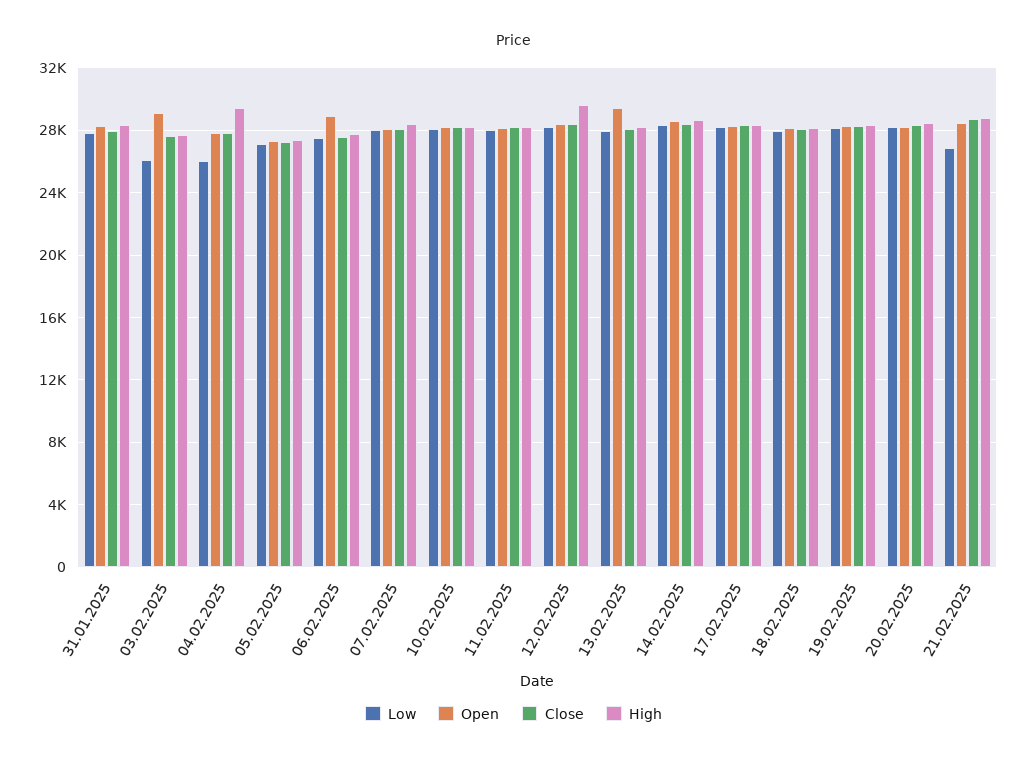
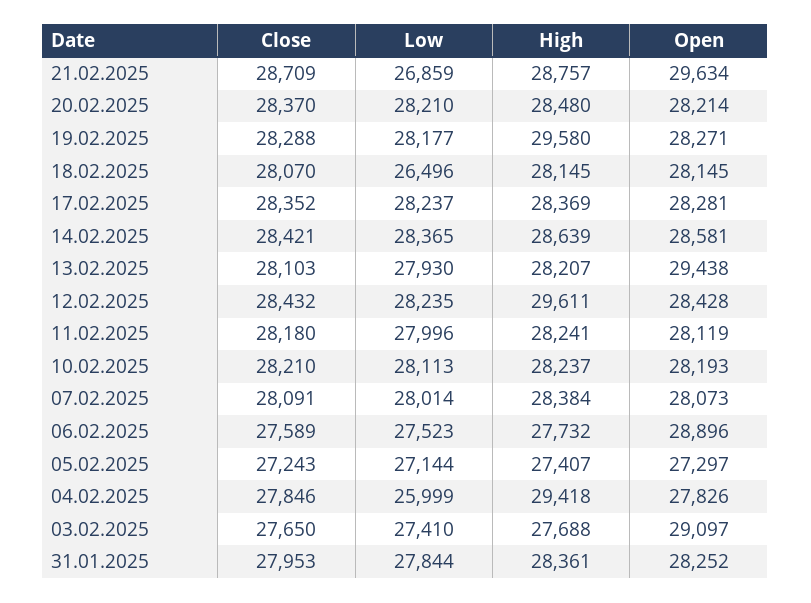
  {
    "Low": {
      "31.01.2025": 27844,
-     "03.02.2025": 26000,
+     "03.02.2025": 27410,
      "04.02.2025": 25999,
      "05.02.2025": 27144,
      "06.02.2025": 27523,
      "07.02.2025": 28014,
      "10.02.2025": 28113,
      "11.02.2025": 27996,
      "12.02.2025": 28235,
      "13.02.2025": 27930,
      "14.02.2025": 28365,
      "17.02.2025": 28237,
-     "18.02.2025": 28000,
+     "18.02.2025": 26496,
      "19.02.2025": 28177,
      "20.02.2025": 28210,
      "21.02.2025": 26859
    },
    "Open": {
      "31.01.2025": 28252,
      "03.02.2025": 29097,
      "04.02.2025": 27826,
      "05.02.2025": 27297,
      "06.02.2025": 28896,
      "07.02.2025": 28073,
      "10.02.2025": 28193,
      "11.02.2025": 28119,
      "12.02.2025": 28428,
      "13.02.2025": 29438,
      "14.02.2025": 28581,
      "17.02.2025": 28281,
      "18.02.2025": 28145,
      "19.02.2025": 28271,
      "20.02.2025": 28214,
-     "21.02.2025": 28500
+     "21.02.2025": 29634
    },
    "Close": {
      "31.01.2025": 27953,
      "03.02.2025": 27650,
      "04.02.2025": 27846,
      "05.02.2025": 27243,
      "06.02.2025": 27589,
      "07.02.2025": 28091,
      "10.02.2025": 28210,
      "11.02.2025": 28180,
      "12.02.2025": 28432,
      "13.02.2025": 28103,
      "14.02.2025": 28421,
      "17.02.2025": 28352,
      "18.02.2025": 28070,
      "19.02.2025": 28288,
      "20.02.2025": 28370,
      "21.02.2025": 28709
    },
    "High": {
      "31.01.2025": 28361,
      "03.02.2025": 27688,
      "04.02.2025": 29418,
      "05.02.2025": 27407,
      "06.02.2025": 27732,
      "07.02.2025": 28384,
      "10.02.2025": 28237,
      "11.02.2025": 28241,
      "12.02.2025": 29611,
      "13.02.2025": 28207,
      "14.02.2025": 28639,
      "17.02.2025": 28369,
      "18.02.2025": 28145,
-     "19.02.2025": 28500,
+     "19.02.2025": 29580,
      "20.02.2025": 28480,
      "21.02.2025": 28757
    }
  }

